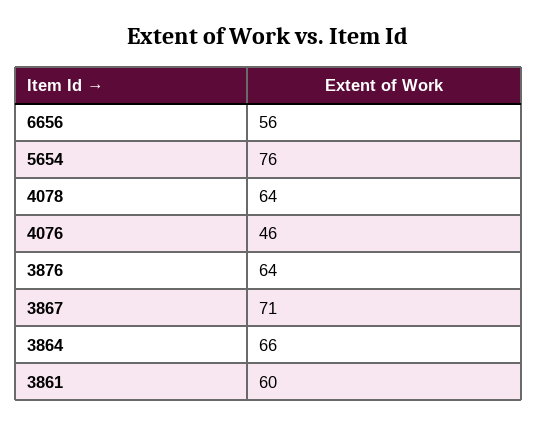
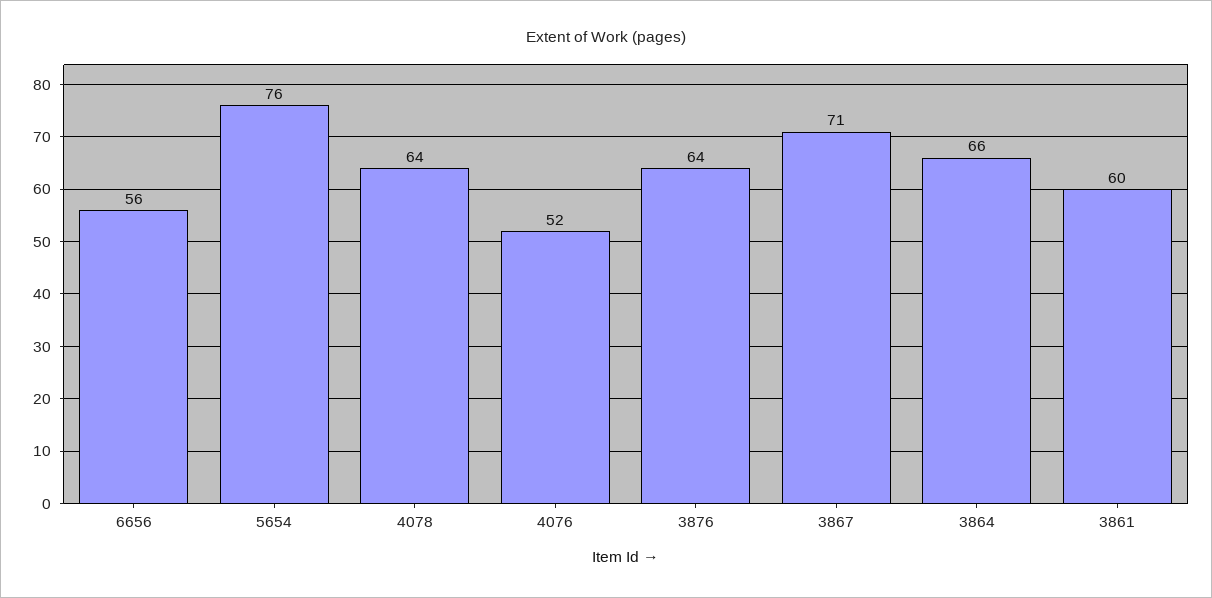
  {
    "6656": 56,
    "5654": 76,
    "4078": 64,
-   "4076": 46,
+   "4076": 52,
    "3876": 64,
    "3867": 71,
    "3864": 66,
    "3861": 60
  }

